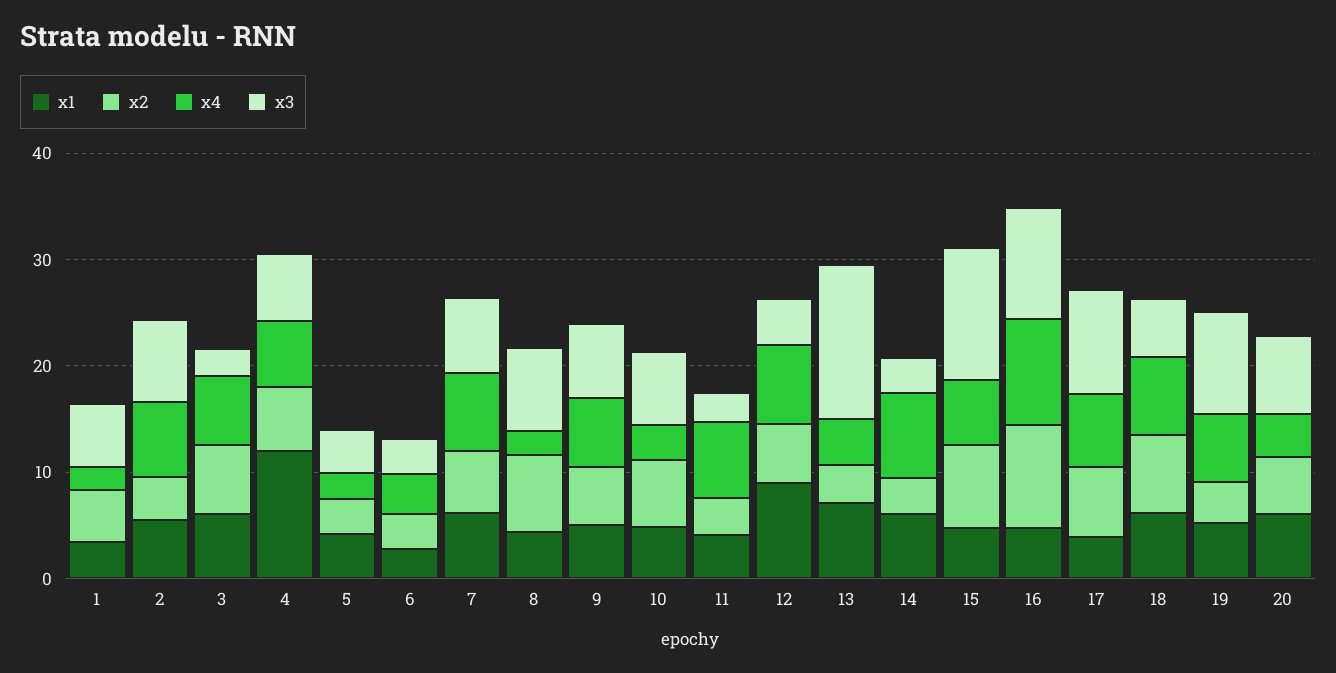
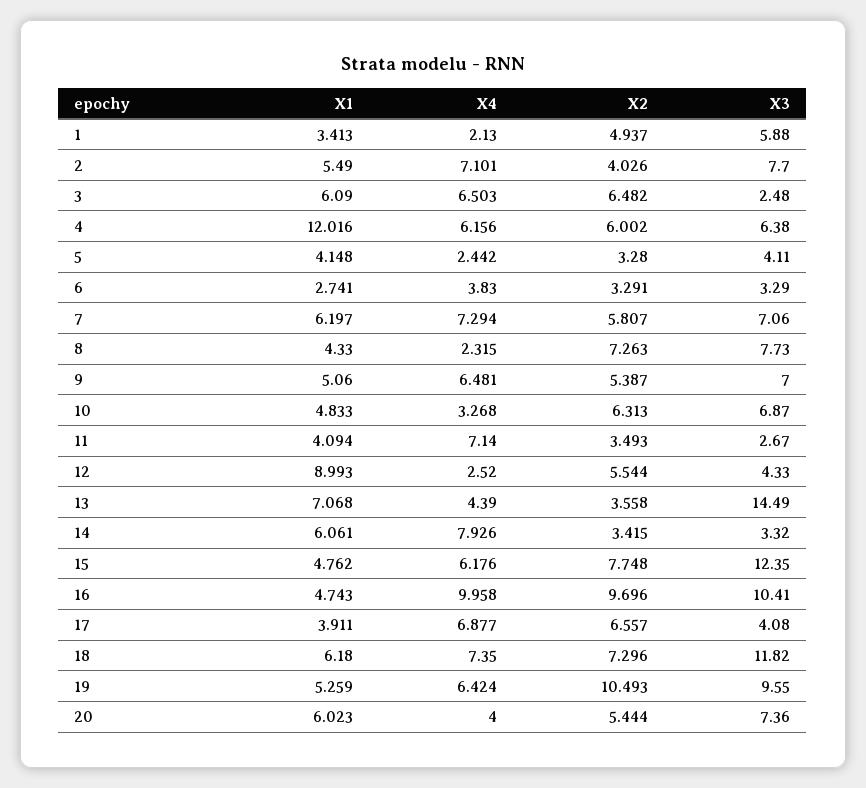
  {
    "x1": {
      "1": 3.413,
      "2": 5.49,
      "3": 6.09,
      "4": 12.016,
      "5": 4.148,
      "6": 2.741,
      "7": 6.197,
      "8": 4.33,
      "9": 5.06,
      "10": 4.833,
      "11": 4.094,
      "12": 8.993,
      "13": 7.068,
      "14": 6.061,
      "15": 4.762,
      "16": 4.743,
      "17": 3.911,
      "18": 6.18,
      "19": 5.259,
      "20": 6.023
    },
    "x2": {
      "1": 4.937,
      "2": 4.026,
      "3": 6.482,
      "4": 6.002,
      "5": 3.28,
      "6": 3.291,
      "7": 5.807,
      "8": 7.263,
      "9": 5.387,
      "10": 6.313,
      "11": 3.493,
      "12": 5.544,
      "13": 3.558,
      "14": 3.415,
      "15": 7.748,
      "16": 9.696,
      "17": 6.557,
      "18": 7.296,
-     "19": 4,
+     "19": 10.493,
      "20": 5.444
    },
    "x4": {
      "1": 2.13,
      "2": 7.101,
      "3": 6.503,
      "4": 6.156,
      "5": 2.442,
      "6": 3.83,
      "7": 7.294,
      "8": 2.315,
      "9": 6.481,
      "10": 3.268,
      "11": 7.14,
-     "12": 8,
+     "12": 2.52,
      "13": 4.39,
      "14": 7.926,
      "15": 6.176,
      "16": 9.958,
      "17": 6.877,
      "18": 7.35,
      "19": 6.424,
      "20": 4
    },
    "x3": {
      "1": 5.88,
      "2": 7.7,
      "3": 2.48,
      "4": 6.38,
      "5": 4.11,
      "6": 3.29,
      "7": 7.06,
      "8": 7.73,
      "9": 7,
      "10": 6.87,
      "11": 2.67,
      "12": 4.33,
      "13": 14.49,
      "14": 3.32,
      "15": 12.35,
      "16": 10.41,
-     "17": 10,
+     "17": 4.08,
-     "18": 6,
+     "18": 11.82,
      "19": 9.55,
      "20": 7.36
    }
  }

